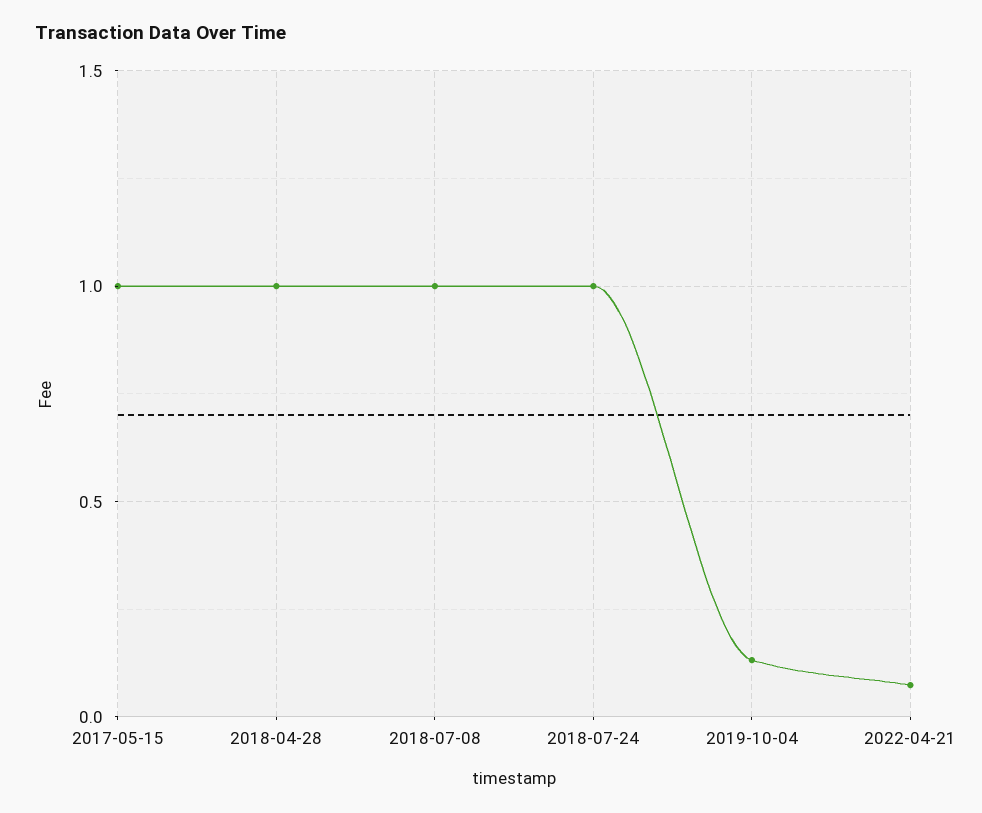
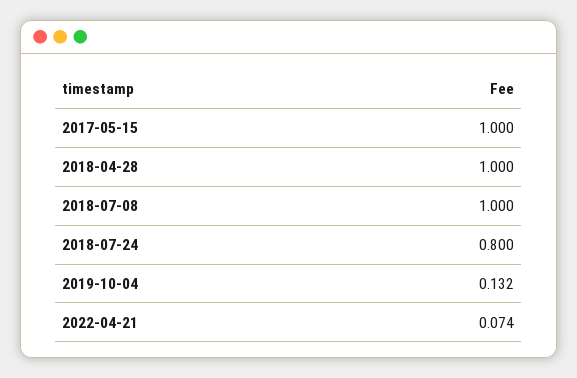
  {
    "2017-05-15": 1,
    "2018-04-28": 1,
    "2018-07-08": 1,
-   "2018-07-24": 1,
+   "2018-07-24": 0.8,
    "2019-10-04": 0.132,
    "2022-04-21": 0.074
  }

